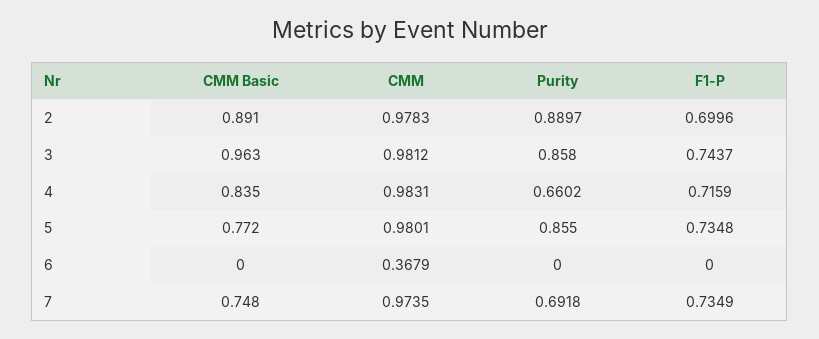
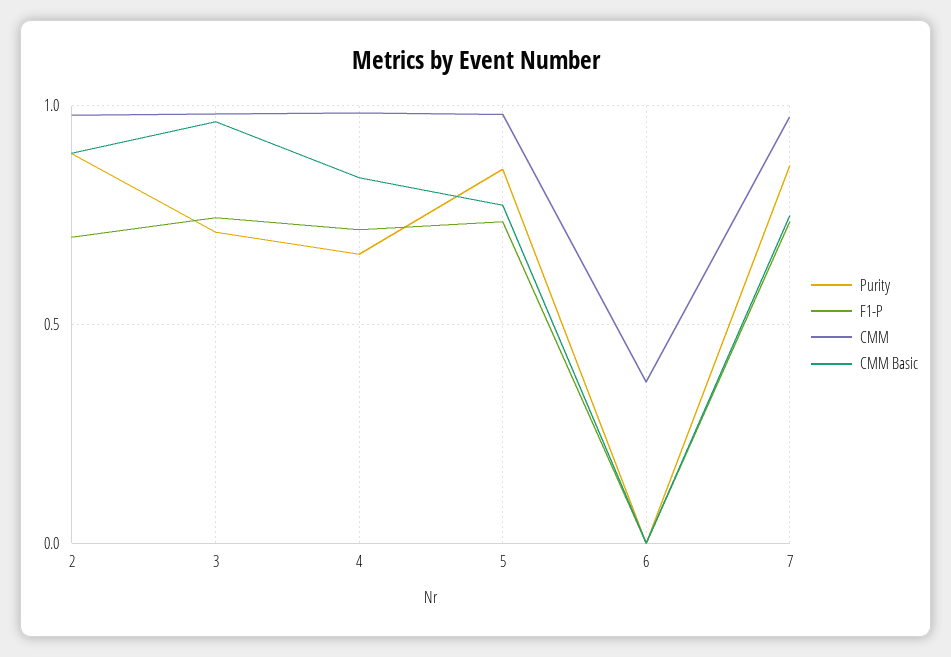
  {
    "CMM Basic": {
      "2": 0.891,
      "3": 0.963,
      "4": 0.835,
      "5": 0.772,
      "6": 0,
      "7": 0.748
    },
    "CMM": {
      "2": 0.9783,
      "3": 0.9812,
      "4": 0.9831,
      "5": 0.9801,
      "6": 0.3679,
      "7": 0.9735
    },
    "Purity": {
      "2": 0.8897,
-     "3": 0.858,
+     "3": 0.7,
      "4": 0.6602,
      "5": 0.855,
      "6": 0,
-     "7": 0.6918
+     "7": 0.85
    },
    "F1-P": {
      "2": 0.6996,
      "3": 0.7437,
      "4": 0.7159,
      "5": 0.7348,
      "6": 0,
      "7": 0.7349
    }
  }

